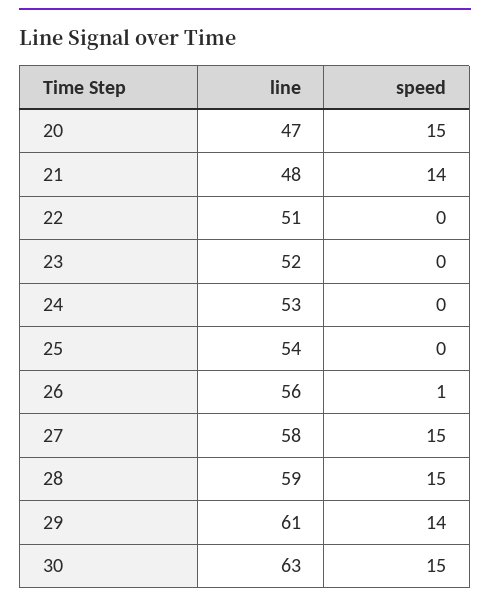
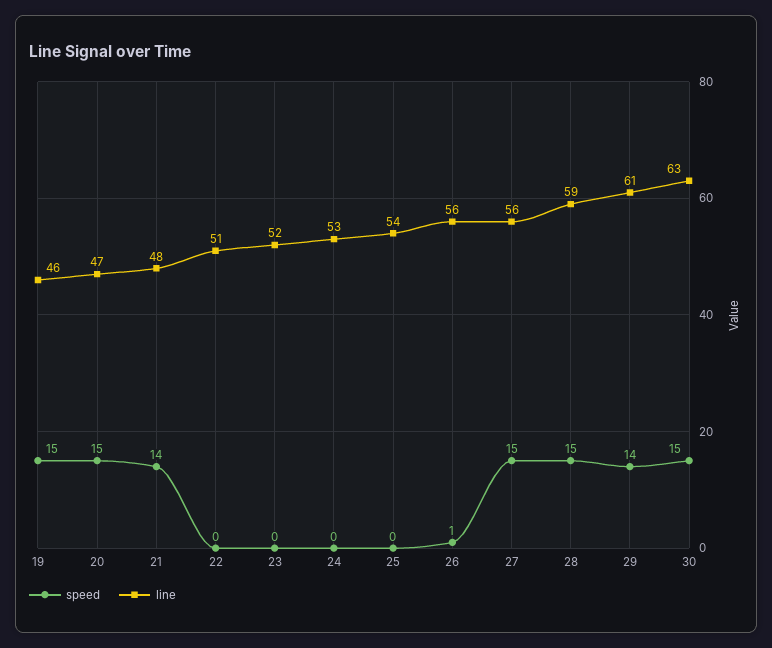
  {
    "line": {
      "20": 47,
      "21": 48,
      "22": 51,
      "23": 52,
      "24": 53,
      "25": 54,
      "26": 56,
-     "27": 58,
+     "27": 56,
      "28": 59,
      "29": 61,
-     "30": 63
+     "30": 63,
+     "19": 46
    },
    "speed": {
      "20": 15,
      "21": 14,
      "22": 0,
      "23": 0,
      "24": 0,
      "25": 0,
      "26": 1,
      "27": 15,
      "28": 15,
      "29": 14,
-     "30": 15
+     "30": 15,
+     "19": 15
    }
  }

